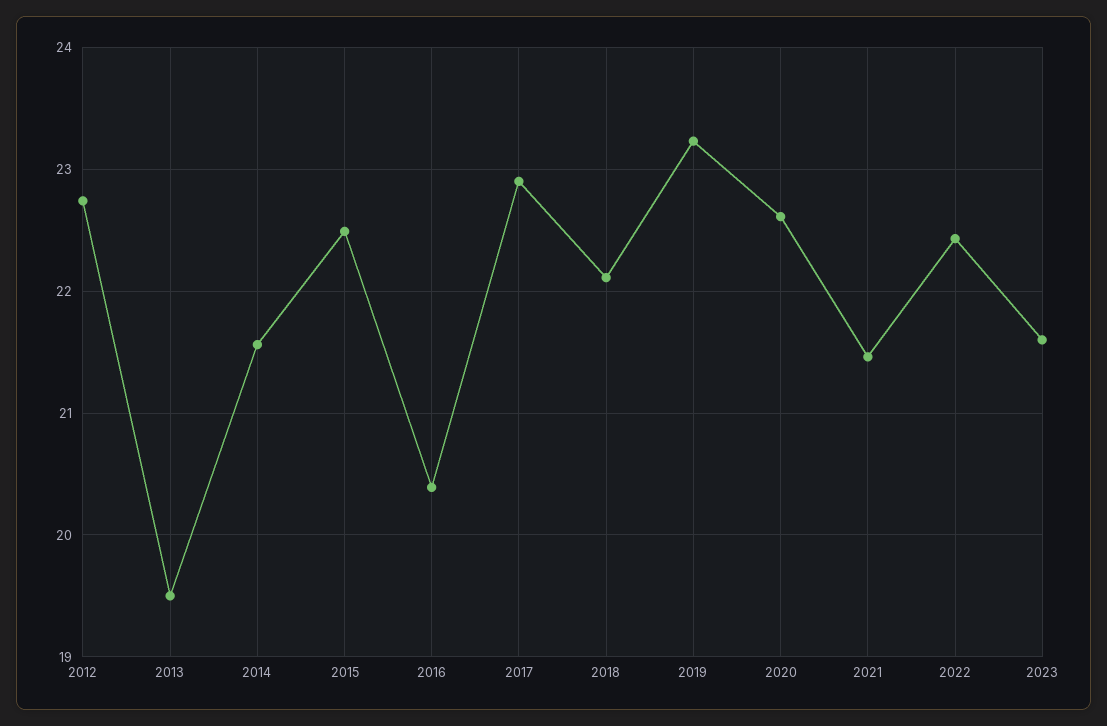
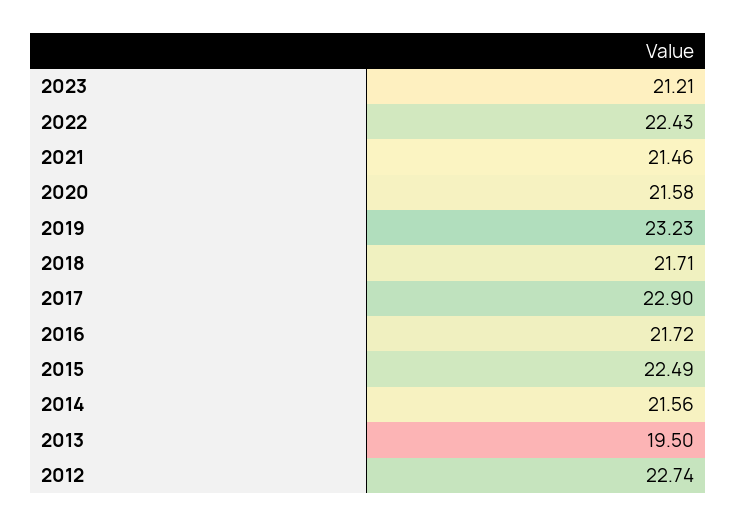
  {
    "2012": 22.74,
    "2013": 19.5,
    "2014": 21.56,
    "2015": 22.49,
-   "2016": 20.4,
+   "2016": 21.72,
    "2017": 22.9,
-   "2018": 22.1,
+   "2018": 21.71,
    "2019": 23.23,
-   "2020": 22.6,
+   "2020": 21.58,
    "2021": 21.46,
    "2022": 22.43,
-   "2023": 21.6
+   "2023": 21.21
  }

